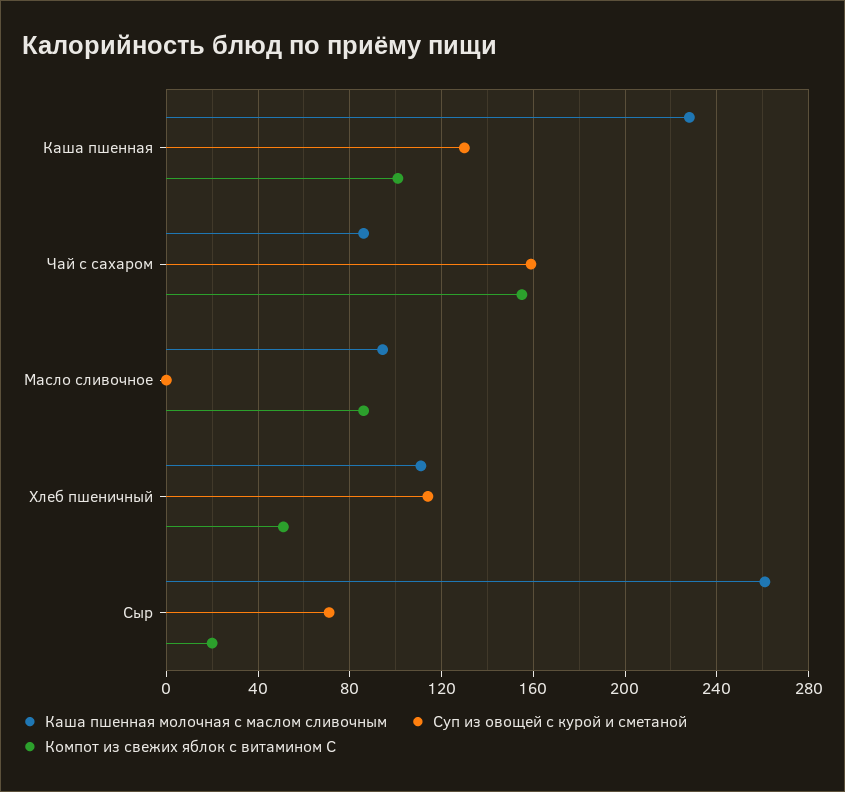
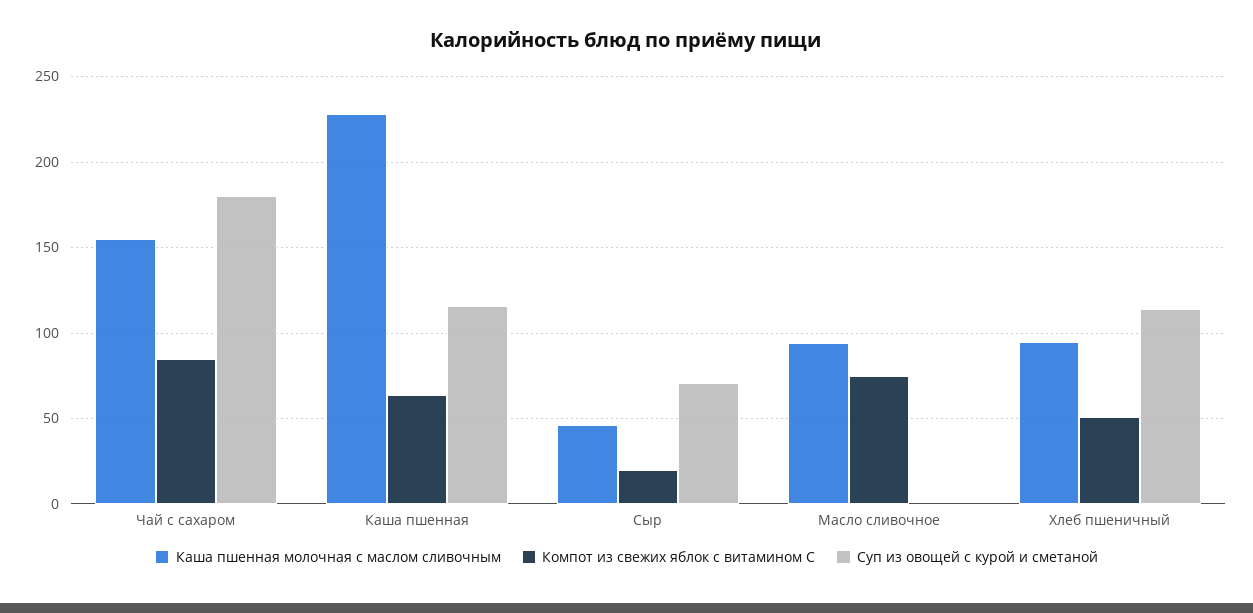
  {
    "Каша пшенная молочная с маслом сливочным": {
      "Каша пшенная": 230,
-     "Чай с сахаром": 85,
+     "Чай с сахаром": 155,
      "Масло сливочное": 95,
-     "Хлеб пшеничный": 110,
+     "Хлеб пшеничный": 95,
-     "Сыр": 260
+     "Сыр": 45
    },
    "Суп из овощей с курой и сметаной": {
-     "Каша пшенная": 130,
+     "Каша пшенная": 115,
-     "Чай с сахаром": 160,
+     "Чай с сахаром": 180,
      "Масло сливочное": 0,
      "Хлеб пшеничный": 115,
      "Сыр": 70
    },
    "Компот из свежих яблок с витамином С": {
-     "Каша пшенная": 100,
+     "Каша пшенная": 65,
-     "Чай с сахаром": 155,
+     "Чай с сахаром": 85,
-     "Масло сливочное": 85,
+     "Масло сливочное": 75,
      "Хлеб пшеничный": 50,
      "Сыр": 20
    }
  }

